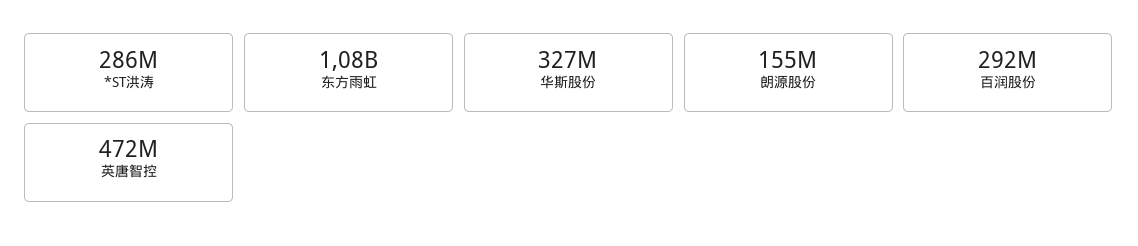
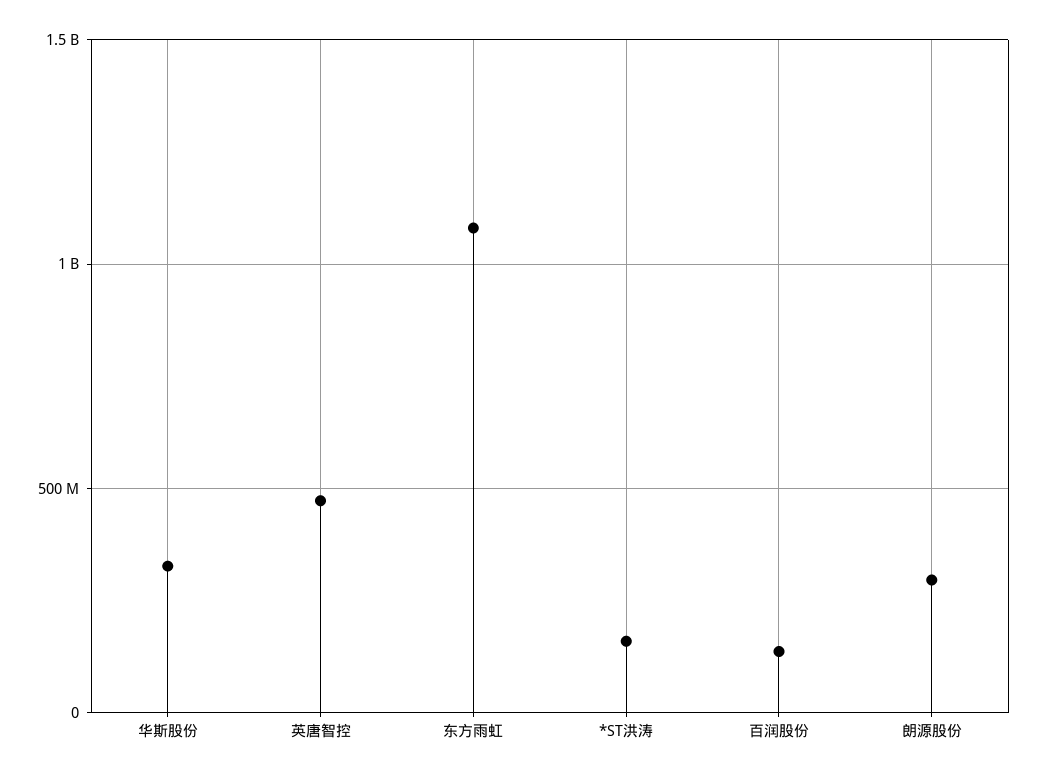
  {
-   "*ST洪涛": 286000000,
+   "*ST洪涛": 150000000,
    "东方雨虹": 1080000000,
    "华斯股份": 327000000,
-   "朗源股份": 155000000,
+   "朗源股份": 300000000,
-   "百润股份": 292000000,
+   "百润股份": 150000000,
    "英唐智控": 472000000
  }

